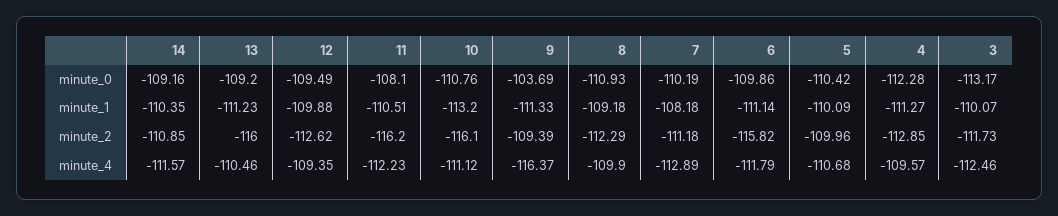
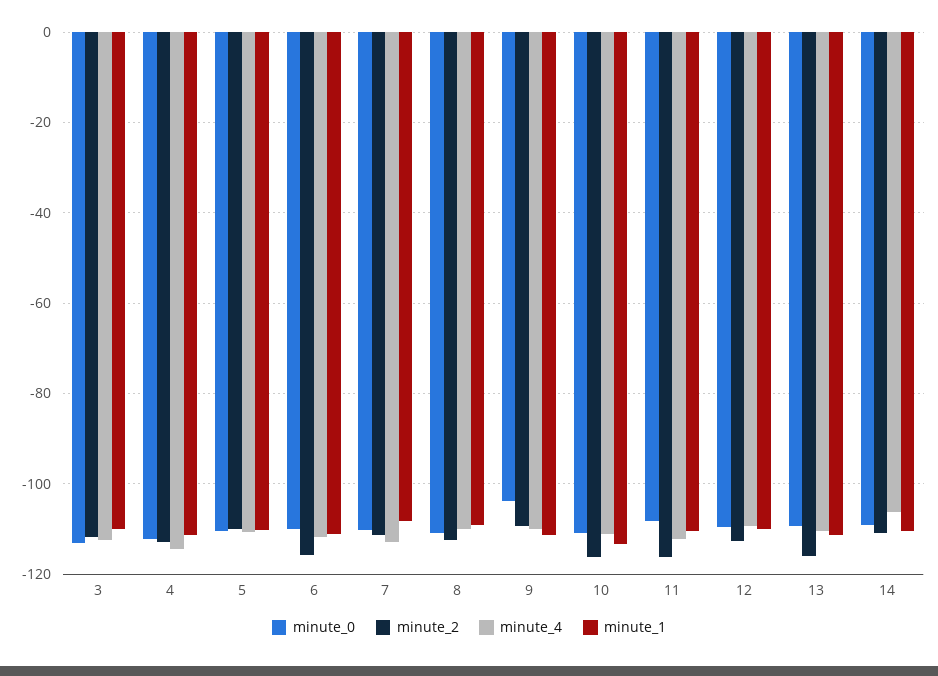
  {
    "minute_0": {
      "14": -109.16,
      "13": -109.2,
      "12": -109.49,
      "11": -108.1,
      "10": -110.76,
      "9": -103.69,
      "8": -110.93,
      "7": -110.19,
      "6": -109.86,
      "5": -110.42,
      "4": -112.28,
      "3": -113.17
    },
    "minute_1": {
      "14": -110.35,
      "13": -111.23,
      "12": -109.88,
      "11": -110.51,
      "10": -113.2,
      "9": -111.33,
      "8": -109.18,
      "7": -108.18,
      "6": -111.14,
      "5": -110.09,
      "4": -111.27,
      "3": -110.07
    },
    "minute_2": {
      "14": -110.85,
      "13": -116,
      "12": -112.62,
      "11": -116.2,
      "10": -116.1,
      "9": -109.39,
      "8": -112.29,
      "7": -111.18,
      "6": -115.82,
      "5": -109.96,
      "4": -112.85,
      "3": -111.73
    },
    "minute_4": {
-     "14": -111.57,
+     "14": -106,
      "13": -110.46,
      "12": -109.35,
      "11": -112.23,
      "10": -111.12,
-     "9": -116.37,
+     "9": -110,
      "8": -109.9,
      "7": -112.89,
      "6": -111.79,
      "5": -110.68,
-     "4": -109.57,
+     "4": -114,
      "3": -112.46
    }
  }

